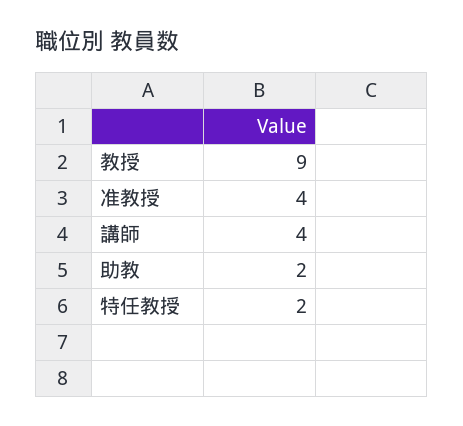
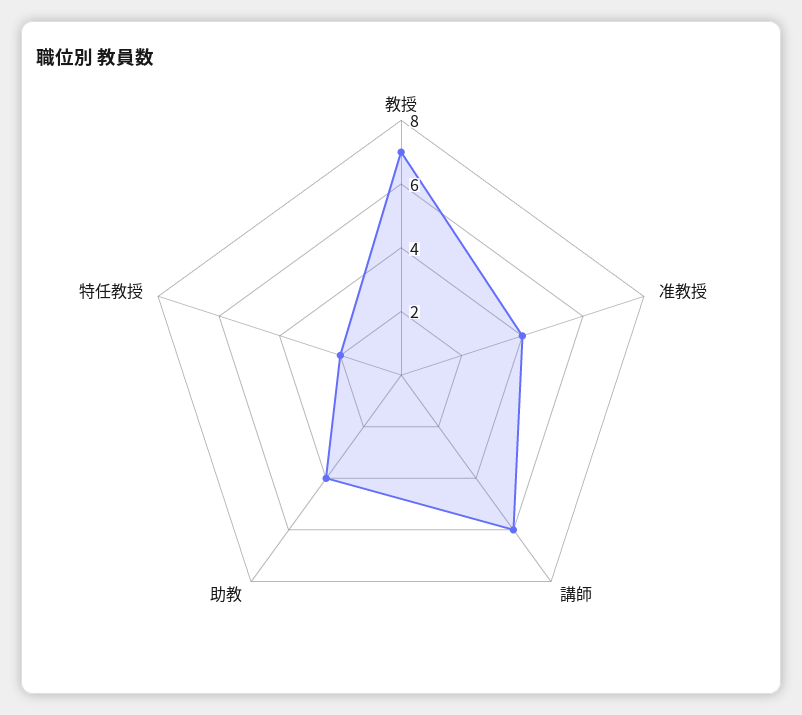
  {
-   "教授": 9,
+   "教授": 7,
    "准教授": 4,
-   "講師": 4,
+   "講師": 6,
-   "助教": 2,
+   "助教": 4,
    "特任教授": 2
  }

